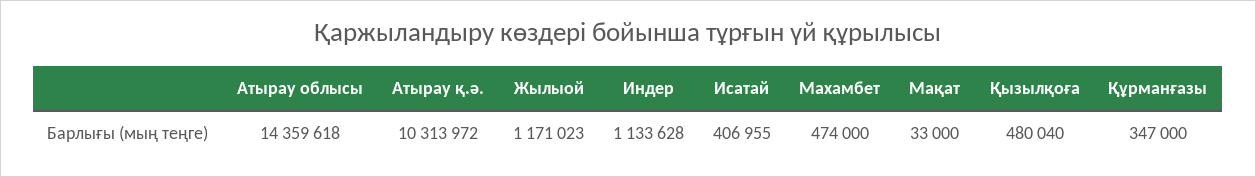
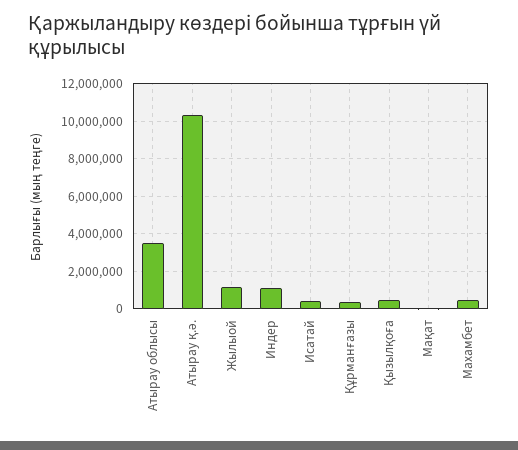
  {
-   "Атырау облысы": 14359618,
+   "Атырау облысы": 3500000,
    "Атырау қ.ә.": 10313972,
    "Жылыой": 1171023,
    "Индер": 1133628,
    "Исатай": 406955,
    "Махамбет": 474000,
    "Мақат": 33000,
    "Қызылқоға": 480040,
    "Құрманғазы": 347000
  }

